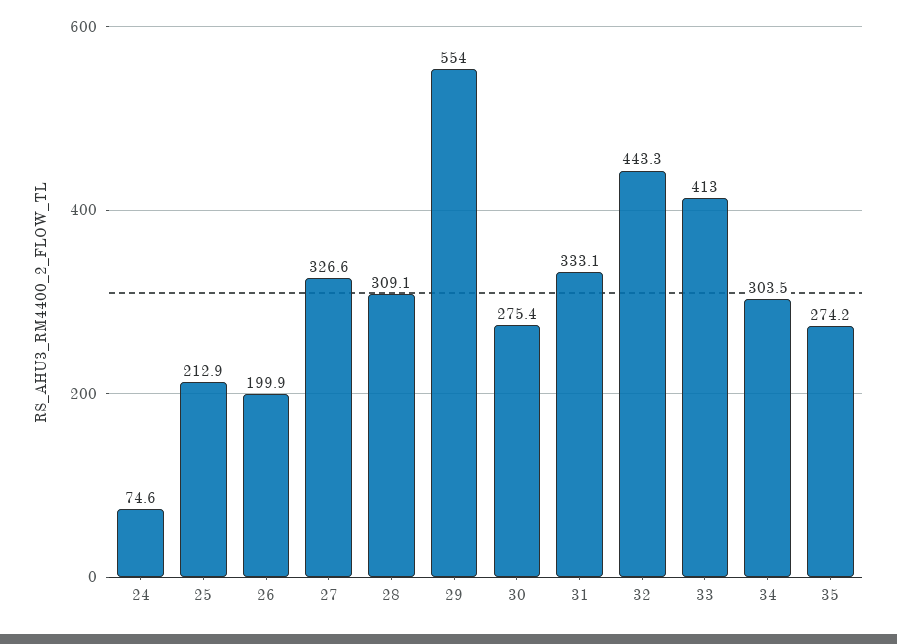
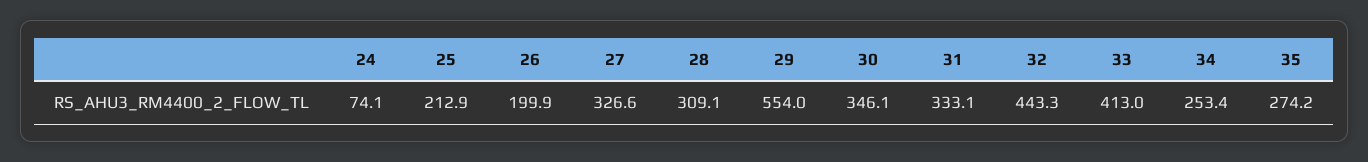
  {
-   "24": 74.6,
+   "24": 74.1,
    "25": 212.9,
    "26": 199.9,
    "27": 326.6,
    "28": 309.1,
    "29": 554,
-   "30": 275.4,
+   "30": 346.1,
    "31": 333.1,
    "32": 443.3,
    "33": 413,
-   "34": 303.5,
+   "34": 253.4,
    "35": 274.2
  }

